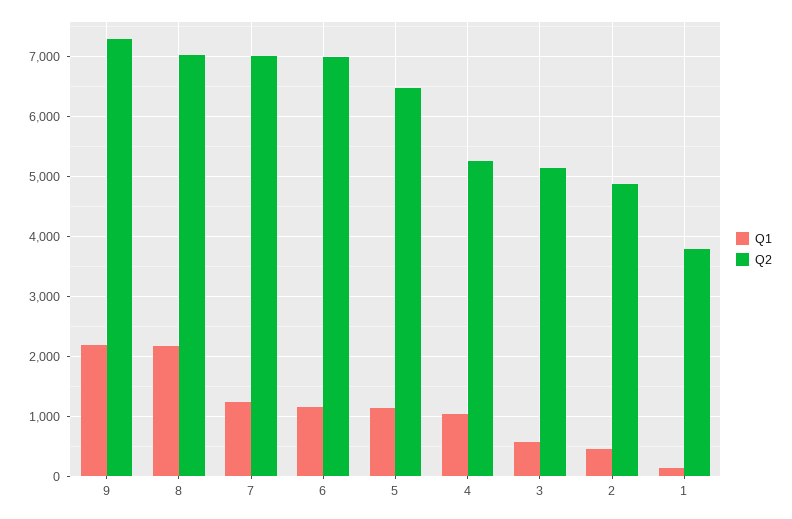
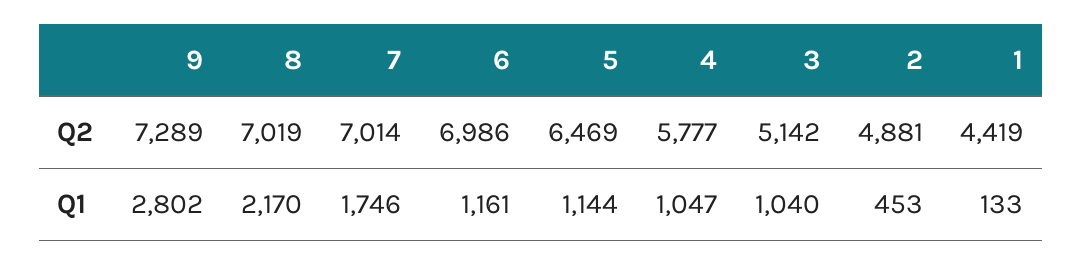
  {
    "Q1": {
-     "9": 2200,
+     "9": 2802,
      "8": 2170,
-     "7": 1200,
+     "7": 1746,
      "6": 1161,
      "5": 1144,
      "4": 1047,
-     "3": 600,
+     "3": 1040,
      "2": 453,
      "1": 133
    },
    "Q2": {
      "9": 7289,
      "8": 7019,
      "7": 7014,
      "6": 6986,
      "5": 6469,
-     "4": 5200,
+     "4": 5777,
      "3": 5142,
      "2": 4881,
-     "1": 3800
+     "1": 4419
    }
  }

